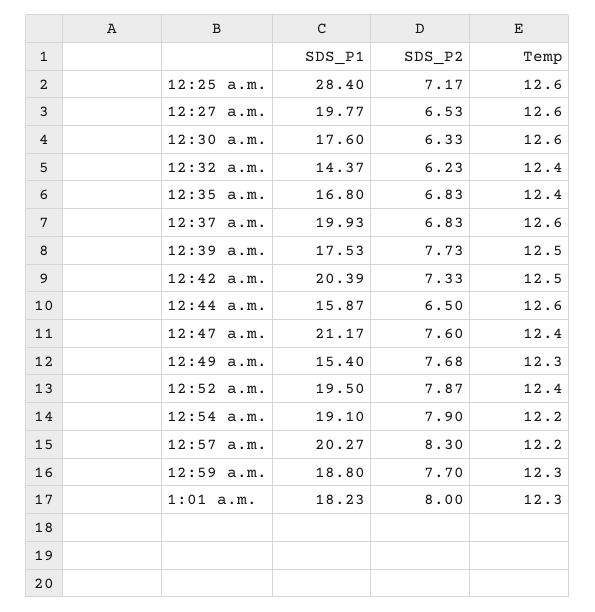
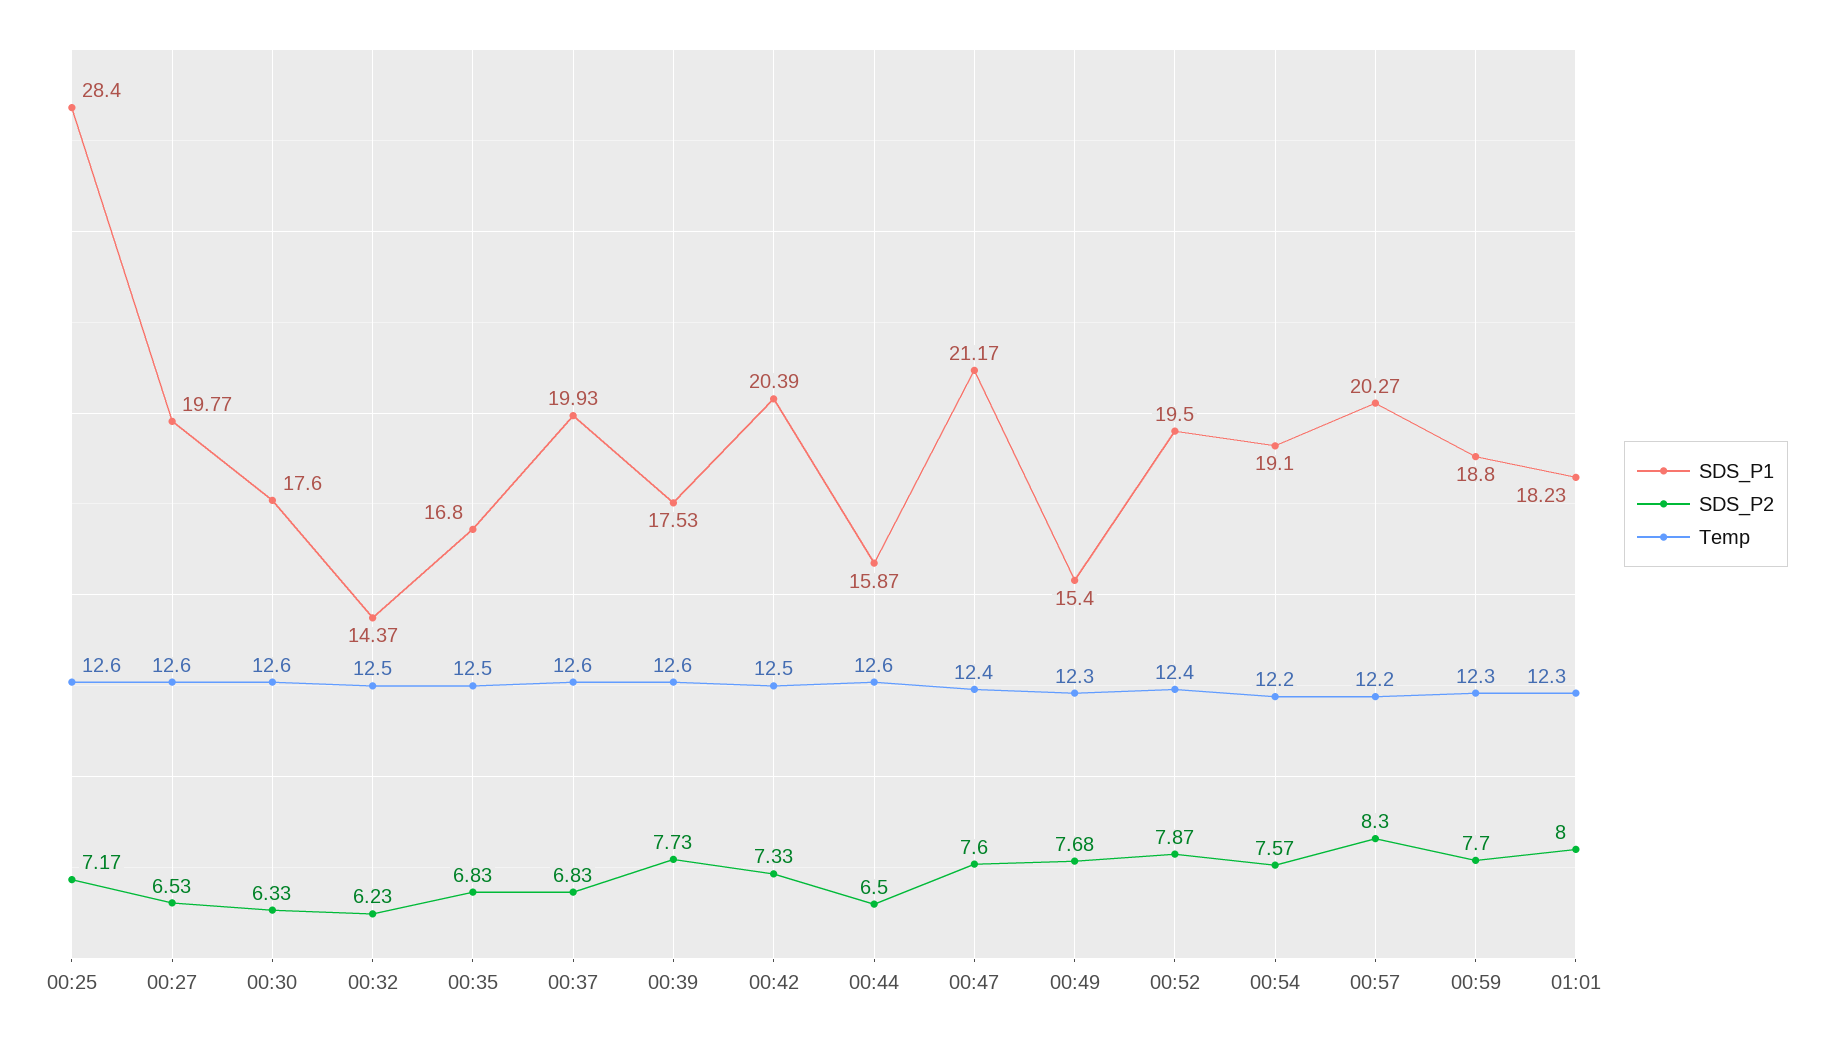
  {
    "SDS_P1": {
      "12:25 a.m.": 28.4,
      "12:27 a.m.": 19.77,
      "12:30 a.m.": 17.6,
      "12:32 a.m.": 14.37,
      "12:35 a.m.": 16.8,
      "12:37 a.m.": 19.93,
      "12:39 a.m.": 17.53,
      "12:42 a.m.": 20.39,
      "12:44 a.m.": 15.87,
      "12:47 a.m.": 21.17,
      "12:49 a.m.": 15.4,
      "12:52 a.m.": 19.5,
      "12:54 a.m.": 19.1,
      "12:57 a.m.": 20.27,
      "12:59 a.m.": 18.8,
      "1:01 a.m.": 18.23
    },
    "SDS_P2": {
      "12:25 a.m.": 7.17,
      "12:27 a.m.": 6.53,
      "12:30 a.m.": 6.33,
      "12:32 a.m.": 6.23,
      "12:35 a.m.": 6.83,
      "12:37 a.m.": 6.83,
      "12:39 a.m.": 7.73,
      "12:42 a.m.": 7.33,
      "12:44 a.m.": 6.5,
      "12:47 a.m.": 7.6,
      "12:49 a.m.": 7.68,
      "12:52 a.m.": 7.87,
-     "12:54 a.m.": 7.9,
+     "12:54 a.m.": 7.57,
      "12:57 a.m.": 8.3,
      "12:59 a.m.": 7.7,
      "1:01 a.m.": 8
    },
    "Temp": {
      "12:25 a.m.": 12.6,
      "12:27 a.m.": 12.6,
      "12:30 a.m.": 12.6,
-     "12:32 a.m.": 12.4,
+     "12:32 a.m.": 12.5,
-     "12:35 a.m.": 12.4,
+     "12:35 a.m.": 12.5,
      "12:37 a.m.": 12.6,
-     "12:39 a.m.": 12.5,
+     "12:39 a.m.": 12.6,
      "12:42 a.m.": 12.5,
      "12:44 a.m.": 12.6,
      "12:47 a.m.": 12.4,
      "12:49 a.m.": 12.3,
      "12:52 a.m.": 12.4,
      "12:54 a.m.": 12.2,
      "12:57 a.m.": 12.2,
      "12:59 a.m.": 12.3,
      "1:01 a.m.": 12.3
    }
  }

